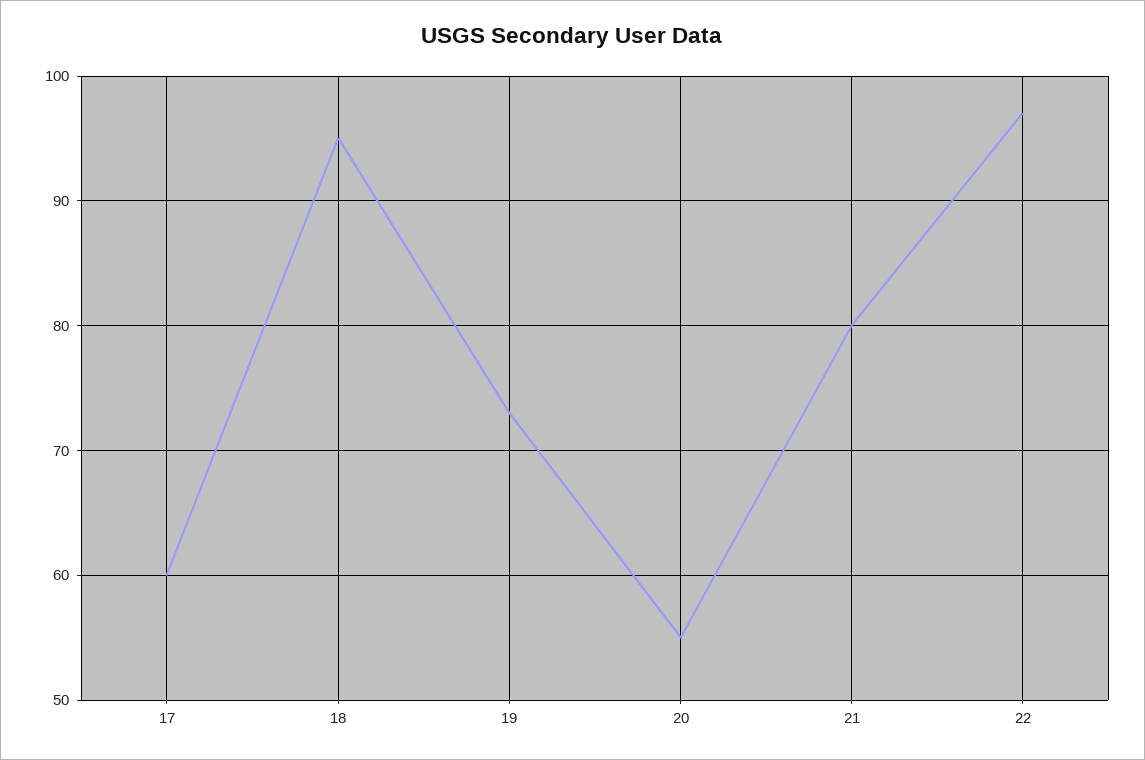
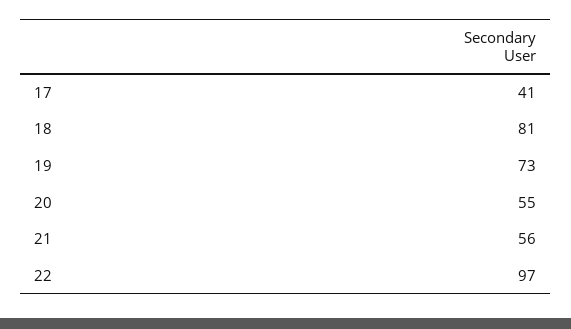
  {
-   "17": 60,
+   "17": 41,
-   "18": 95,
+   "18": 81,
    "19": 73,
    "20": 55,
-   "21": 80,
+   "21": 56,
    "22": 97
  }

